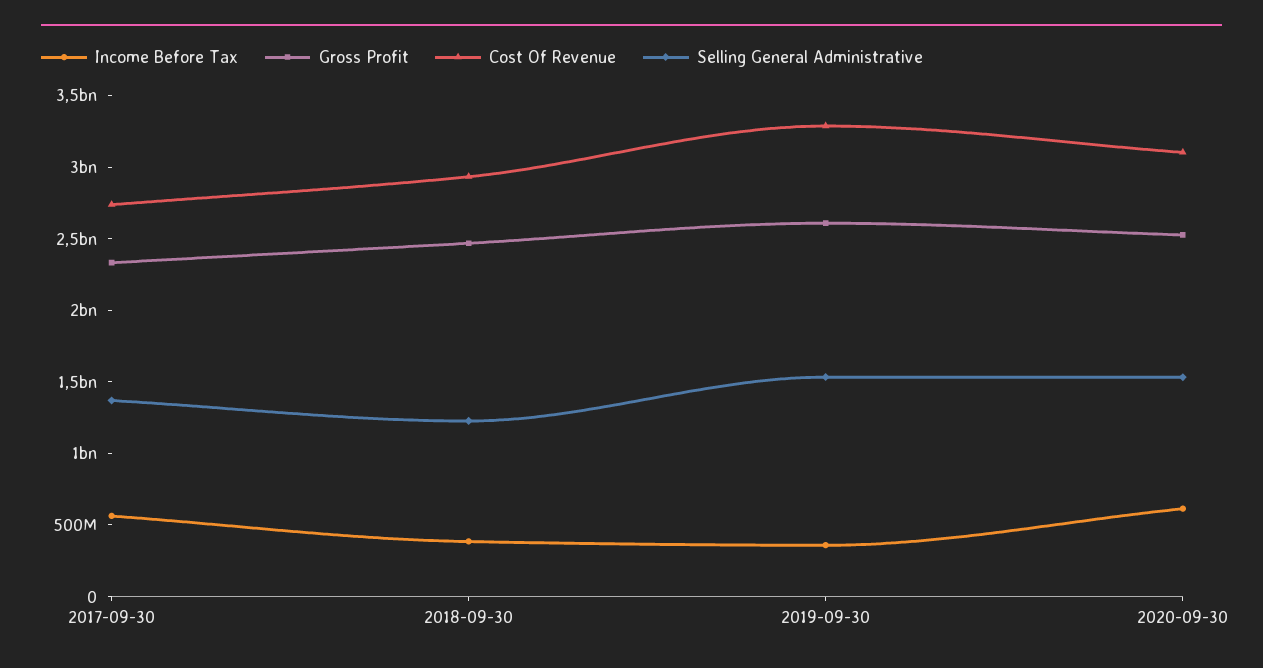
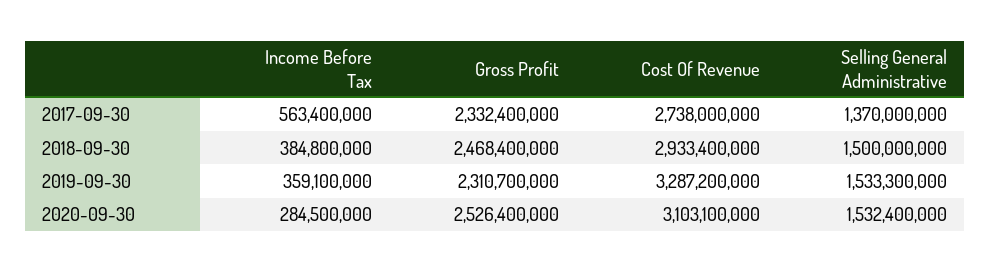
  {
    "Income Before Tax": {
      "2017-09-30": 563400000,
      "2018-09-30": 384800000,
      "2019-09-30": 359100000,
-     "2020-09-30": 600000000
+     "2020-09-30": 284500000
    },
    "Gross Profit": {
      "2017-09-30": 2332400000,
      "2018-09-30": 2468400000,
-     "2019-09-30": 2600000000,
+     "2019-09-30": 2310700000,
      "2020-09-30": 2526400000
    },
    "Cost Of Revenue": {
      "2017-09-30": 2738000000,
      "2018-09-30": 2933400000,
      "2019-09-30": 3287200000,
      "2020-09-30": 3103100000
    },
    "Selling General Administrative": {
      "2017-09-30": 1370000000,
-     "2018-09-30": 1200000000,
+     "2018-09-30": 1500000000,
      "2019-09-30": 1533300000,
      "2020-09-30": 1532400000
    }
  }

